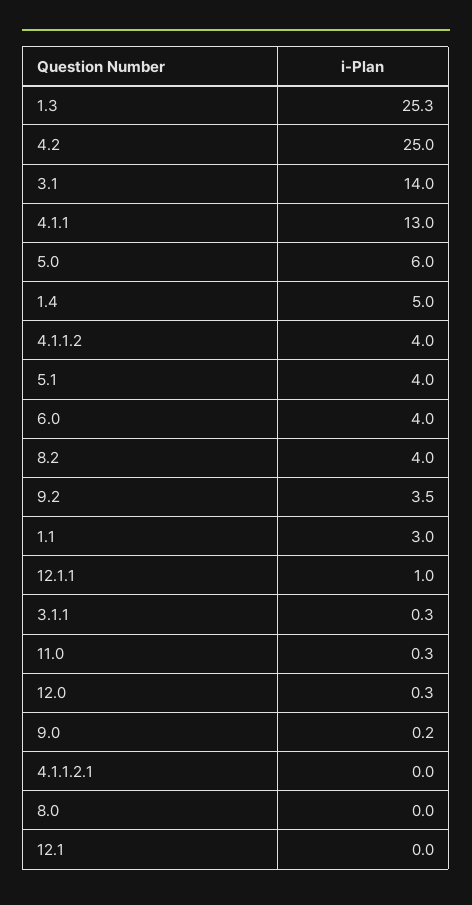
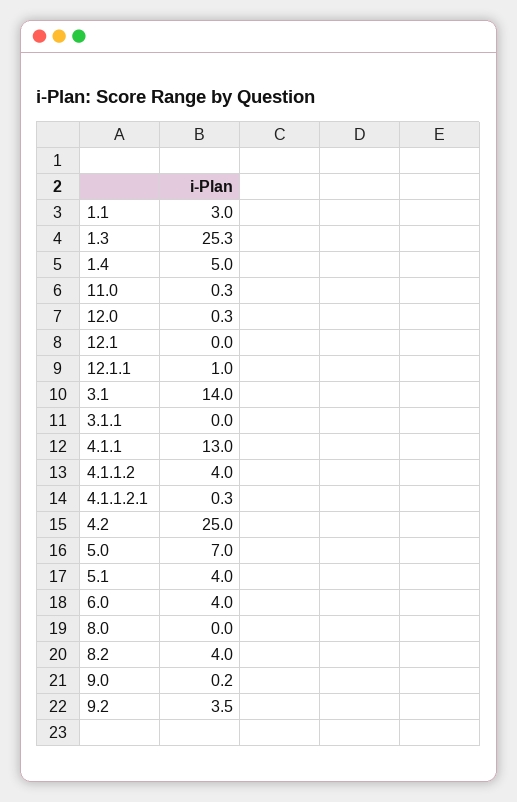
  {
    "1.3": 25.3,
    "4.2": 25,
    "3.1": 14,
    "4.1.1": 13,
-   "5.0": 6,
+   "5.0": 7,
    "1.4": 5,
    "4.1.1.2": 4,
    "5.1": 4,
    "6.0": 4,
    "8.2": 4,
    "9.2": 3.5,
    "1.1": 3,
    "12.1.1": 1,
-   "3.1.1": 0.3,
+   "3.1.1": 0,
    "11.0": 0.3,
    "12.0": 0.3,
    "9.0": 0.2,
-   "4.1.1.2.1": 0,
+   "4.1.1.2.1": 0.3,
    "8.0": 0,
    "12.1": 0
  }

